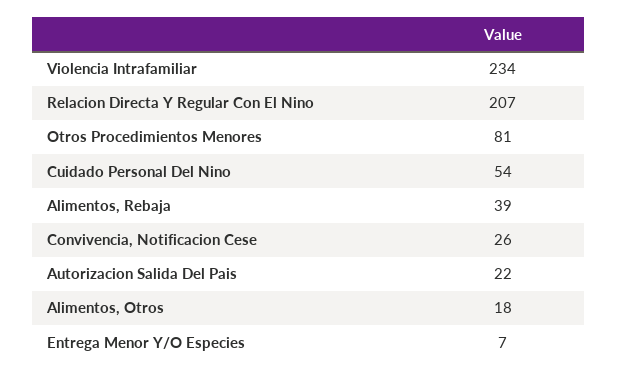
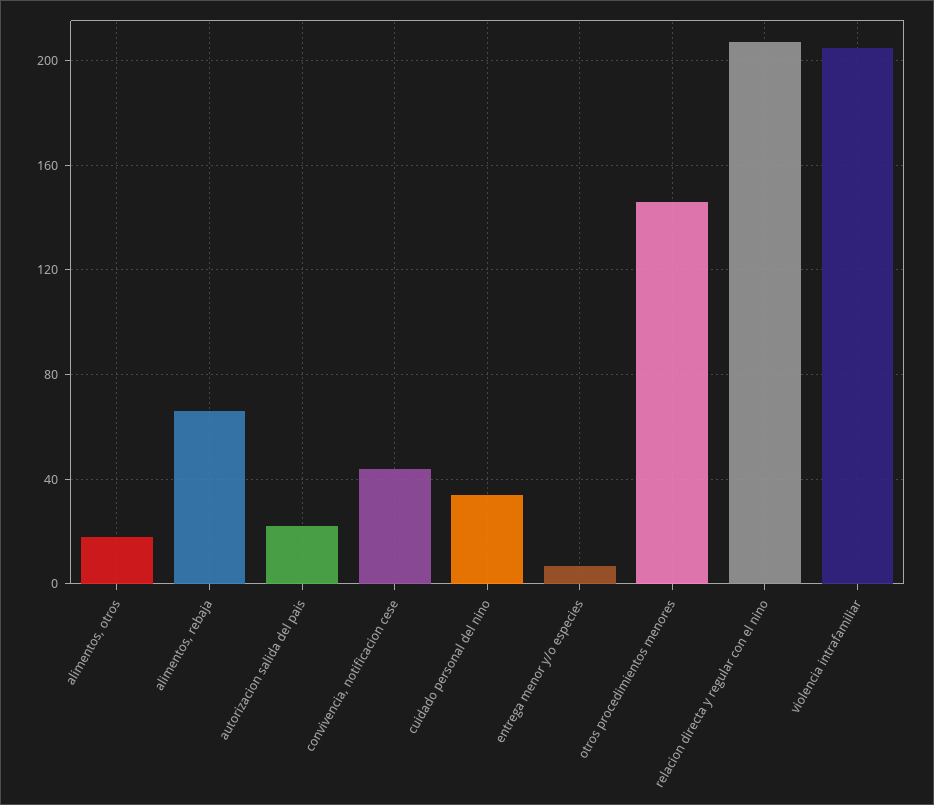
  {
-   "Violencia Intrafamiliar": 234,
+   "Violencia Intrafamiliar": 205,
    "Relacion Directa Y Regular Con El Nino": 207,
-   "Otros Procedimientos Menores": 81,
+   "Otros Procedimientos Menores": 145,
-   "Cuidado Personal Del Nino": 54,
+   "Cuidado Personal Del Nino": 35,
-   "Alimentos, Rebaja": 39,
+   "Alimentos, Rebaja": 65,
-   "Convivencia, Notificacion Cese": 26,
+   "Convivencia, Notificacion Cese": 45,
    "Autorizacion Salida Del Pais": 22,
    "Alimentos, Otros": 18,
    "Entrega Menor Y/O Especies": 7
  }

